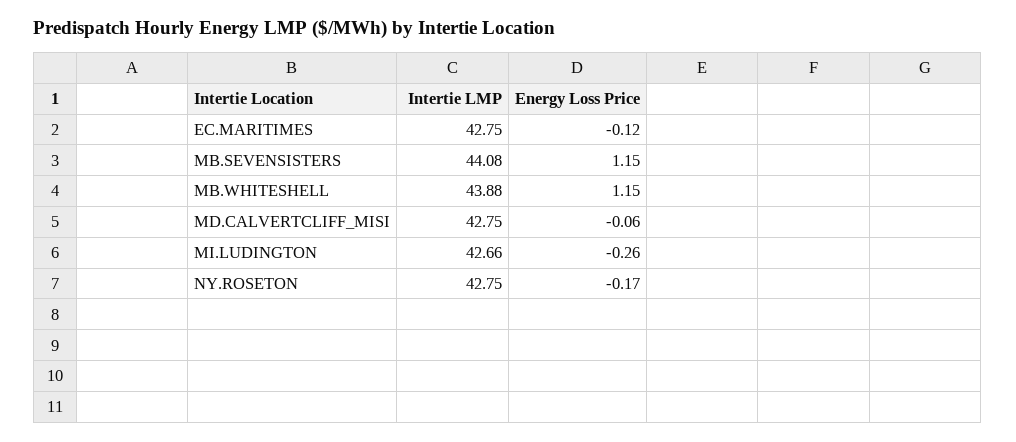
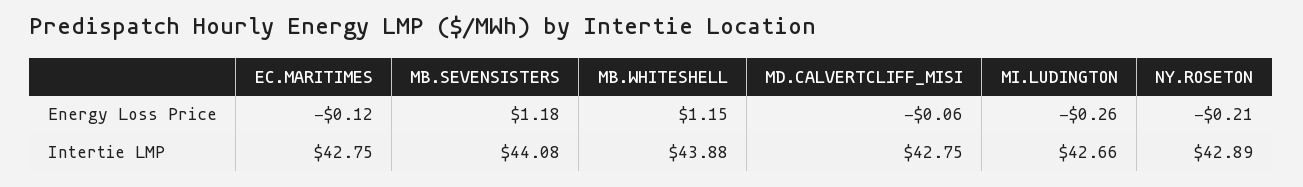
  {
    "Intertie LMP": {
      "EC.MARITIMES": 42.75,
      "MB.SEVENSISTERS": 44.08,
      "MB.WHITESHELL": 43.88,
      "MD.CALVERTCLIFF_MISI": 42.75,
      "MI.LUDINGTON": 42.66,
-     "NY.ROSETON": 42.75
+     "NY.ROSETON": 42.89
    },
    "Energy Loss Price": {
      "EC.MARITIMES": -0.12,
-     "MB.SEVENSISTERS": 1.15,
+     "MB.SEVENSISTERS": 1.18,
      "MB.WHITESHELL": 1.15,
      "MD.CALVERTCLIFF_MISI": -0.06,
      "MI.LUDINGTON": -0.26,
-     "NY.ROSETON": -0.17
+     "NY.ROSETON": -0.21
    }
  }

